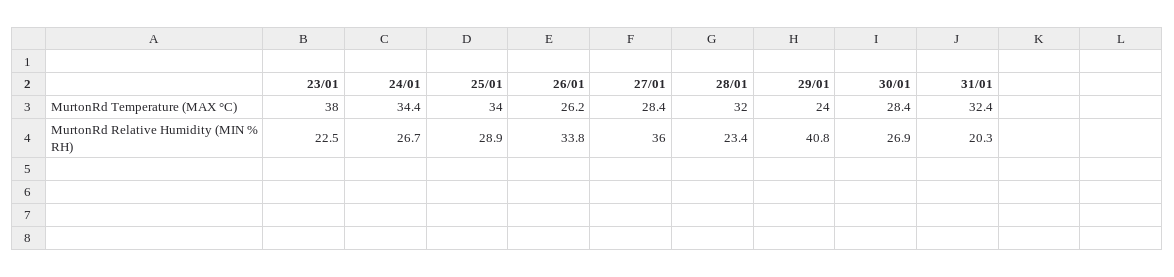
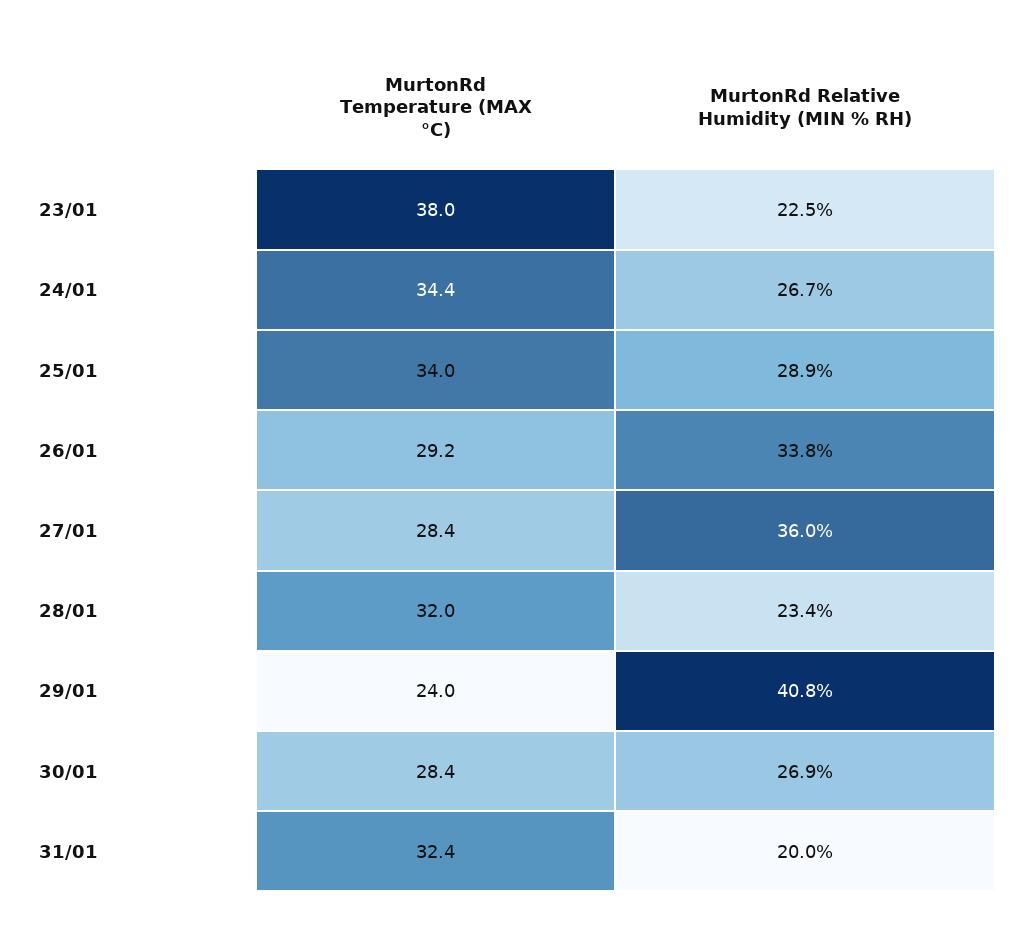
  {
    "23/01": {
      "MurtonRd Temperature (MAX °C)": 38,
      "MurtonRd Relative Humidity (MIN % RH)": 22.5
    },
    "24/01": {
      "MurtonRd Temperature (MAX °C)": 34.4,
      "MurtonRd Relative Humidity (MIN % RH)": 26.7
    },
    "25/01": {
      "MurtonRd Temperature (MAX °C)": 34,
      "MurtonRd Relative Humidity (MIN % RH)": 28.9
    },
    "26/01": {
-     "MurtonRd Temperature (MAX °C)": 26.2,
+     "MurtonRd Temperature (MAX °C)": 29.2,
      "MurtonRd Relative Humidity (MIN % RH)": 33.8
    },
    "27/01": {
      "MurtonRd Temperature (MAX °C)": 28.4,
      "MurtonRd Relative Humidity (MIN % RH)": 36
    },
    "28/01": {
      "MurtonRd Temperature (MAX °C)": 32,
      "MurtonRd Relative Humidity (MIN % RH)": 23.4
    },
    "29/01": {
      "MurtonRd Temperature (MAX °C)": 24,
      "MurtonRd Relative Humidity (MIN % RH)": 40.8
    },
    "30/01": {
      "MurtonRd Temperature (MAX °C)": 28.4,
      "MurtonRd Relative Humidity (MIN % RH)": 26.9
    },
    "31/01": {
      "MurtonRd Temperature (MAX °C)": 32.4,
-     "MurtonRd Relative Humidity (MIN % RH)": 20.3
+     "MurtonRd Relative Humidity (MIN % RH)": 20
    }
  }

